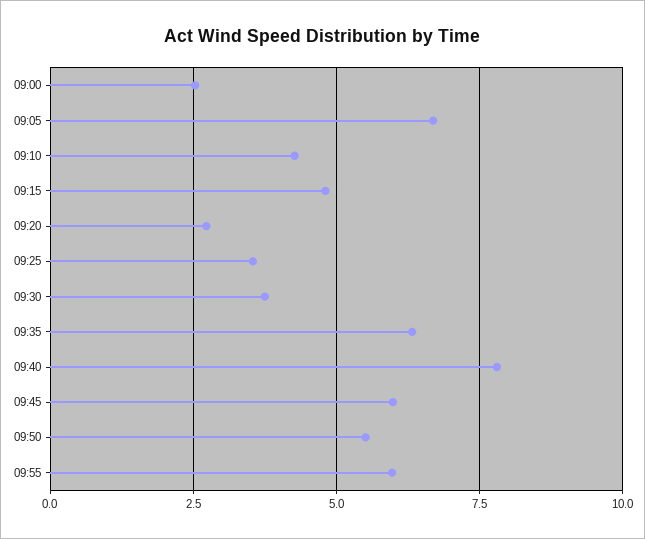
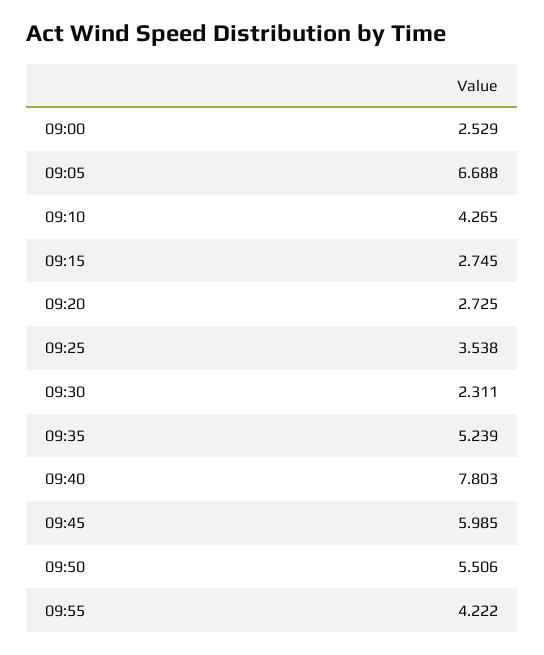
  {
    "09:00": 2.529,
    "09:05": 6.688,
    "09:10": 4.265,
-   "09:15": 4.75,
+   "09:15": 2.745,
    "09:20": 2.725,
    "09:25": 3.538,
-   "09:30": 3.75,
+   "09:30": 2.311,
-   "09:35": 6.25,
+   "09:35": 5.239,
    "09:40": 7.803,
    "09:45": 5.985,
    "09:50": 5.506,
-   "09:55": 6
+   "09:55": 4.222
  }

